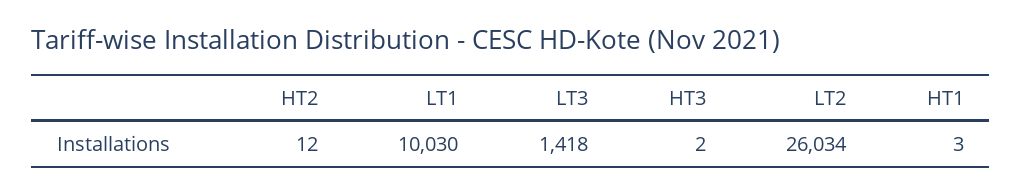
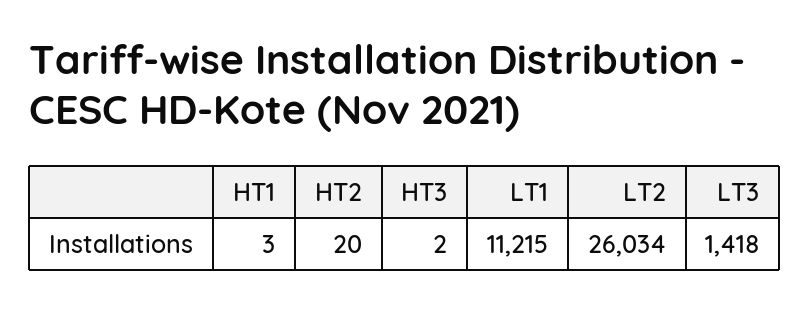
  {
-   "HT2": 12,
+   "HT2": 20,
-   "LT1": 10030,
+   "LT1": 11215,
    "LT3": 1418,
    "HT3": 2,
    "LT2": 26034,
    "HT1": 3
  }

